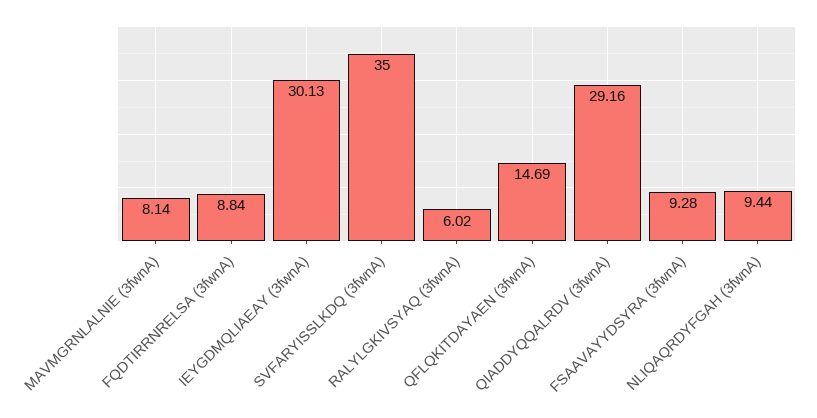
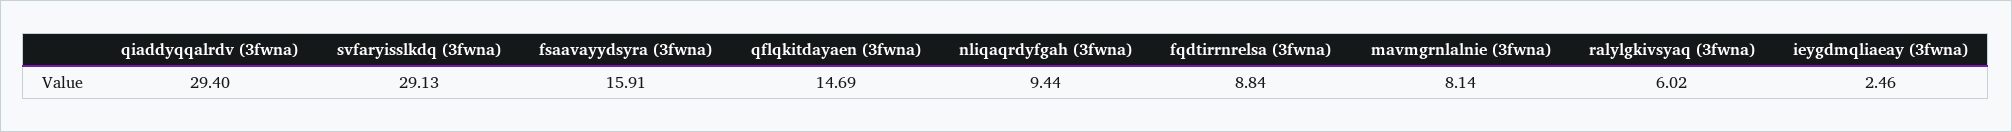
  {
    "MAVMGRNLALNIE (3fwnA)": 8.14,
    "FQDTIRRNRELSA (3fwnA)": 8.84,
-   "IEYGDMQLIAEAY (3fwnA)": 30.13,
+   "IEYGDMQLIAEAY (3fwnA)": 2.46,
-   "SVFARYISSLKDQ (3fwnA)": 35,
+   "SVFARYISSLKDQ (3fwnA)": 29.13,
    "RALYLGKIVSYAQ (3fwnA)": 6.02,
    "QFLQKITDAYAEN (3fwnA)": 14.69,
-   "QIADDYQQALRDV (3fwnA)": 29.16,
+   "QIADDYQQALRDV (3fwnA)": 29.4,
-   "FSAAVAYYDSYRA (3fwnA)": 9.28,
+   "FSAAVAYYDSYRA (3fwnA)": 15.91,
    "NLIQAQRDYFGAH (3fwnA)": 9.44
  }

